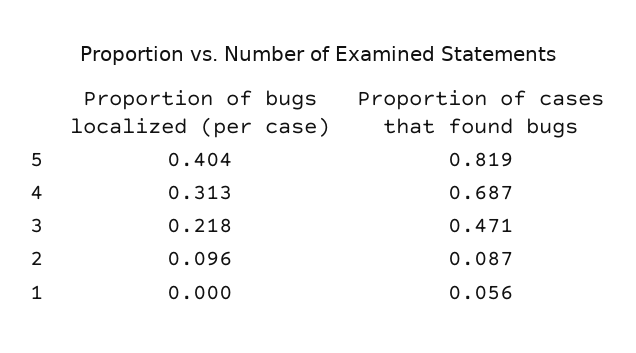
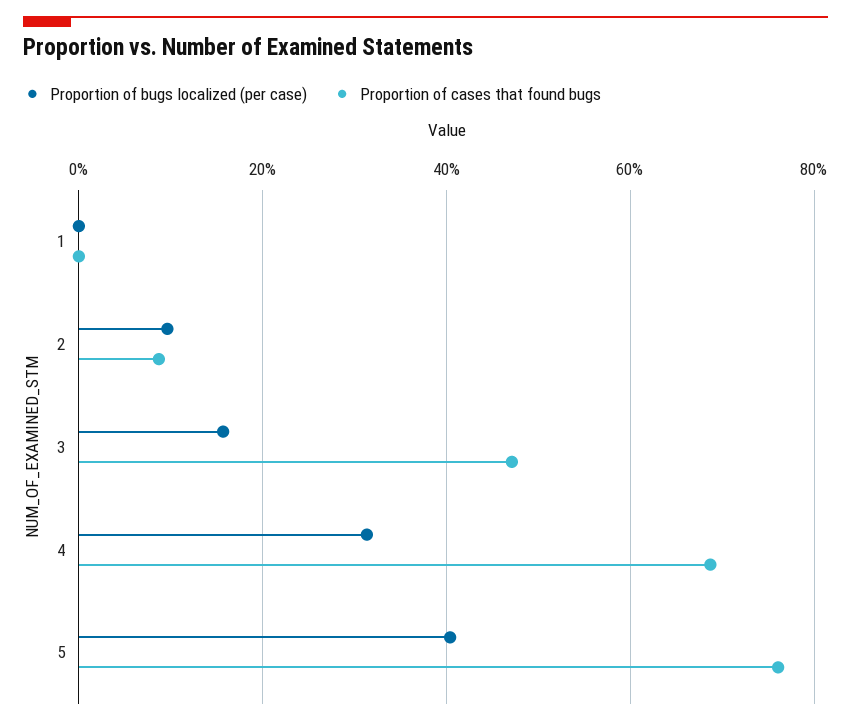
  {
    "Proportion of bugs localized (per case)": {
      "5": 0.404,
      "4": 0.313,
-     "3": 0.218,
+     "3": 0.16,
      "2": 0.096,
      "1": 0
    },
    "Proportion of cases that found bugs": {
-     "5": 0.819,
+     "5": 0.76,
      "4": 0.687,
      "3": 0.471,
      "2": 0.087,
-     "1": 0.056
+     "1": 0
    }
  }

